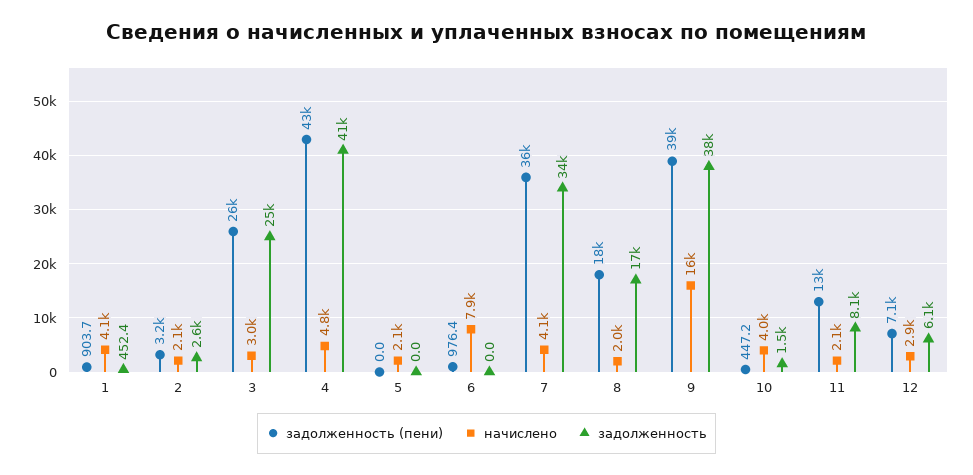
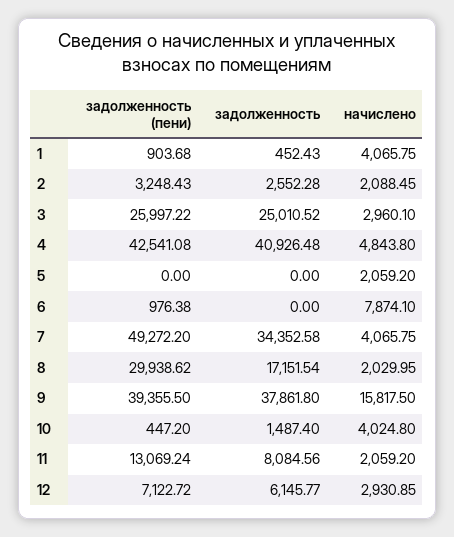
  {
    "задолженность (пени)": {
      "1": 903.68,
      "2": 3248.43,
      "3": 25997.22,
      "4": 42541.08,
      "5": 0,
      "6": 976.38,
-     "7": 36000,
+     "7": 49272.2,
-     "8": 18000,
+     "8": 29938.62,
      "9": 39355.5,
      "10": 447.2,
      "11": 13069.24,
      "12": 7122.72
    },
    "начислено": {
      "1": 4065.75,
      "2": 2088.45,
      "3": 2960.1,
      "4": 4843.8,
      "5": 2059.2,
      "6": 7874.1,
      "7": 4065.75,
      "8": 2029.95,
      "9": 15817.5,
      "10": 4024.8,
      "11": 2059.2,
      "12": 2930.85
    },
    "задолженность": {
      "1": 452.43,
      "2": 2552.28,
      "3": 25010.52,
      "4": 40926.48,
      "5": 0,
      "6": 0,
      "7": 34352.58,
      "8": 17151.54,
      "9": 37861.8,
      "10": 1487.4,
      "11": 8084.56,
      "12": 6145.77
    }
  }

